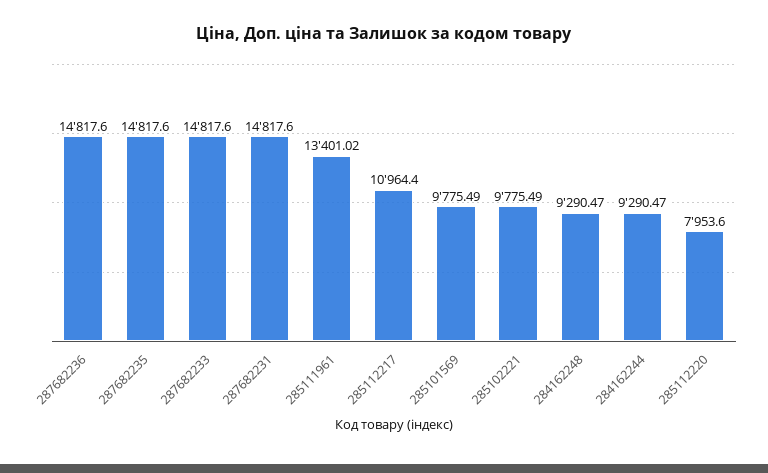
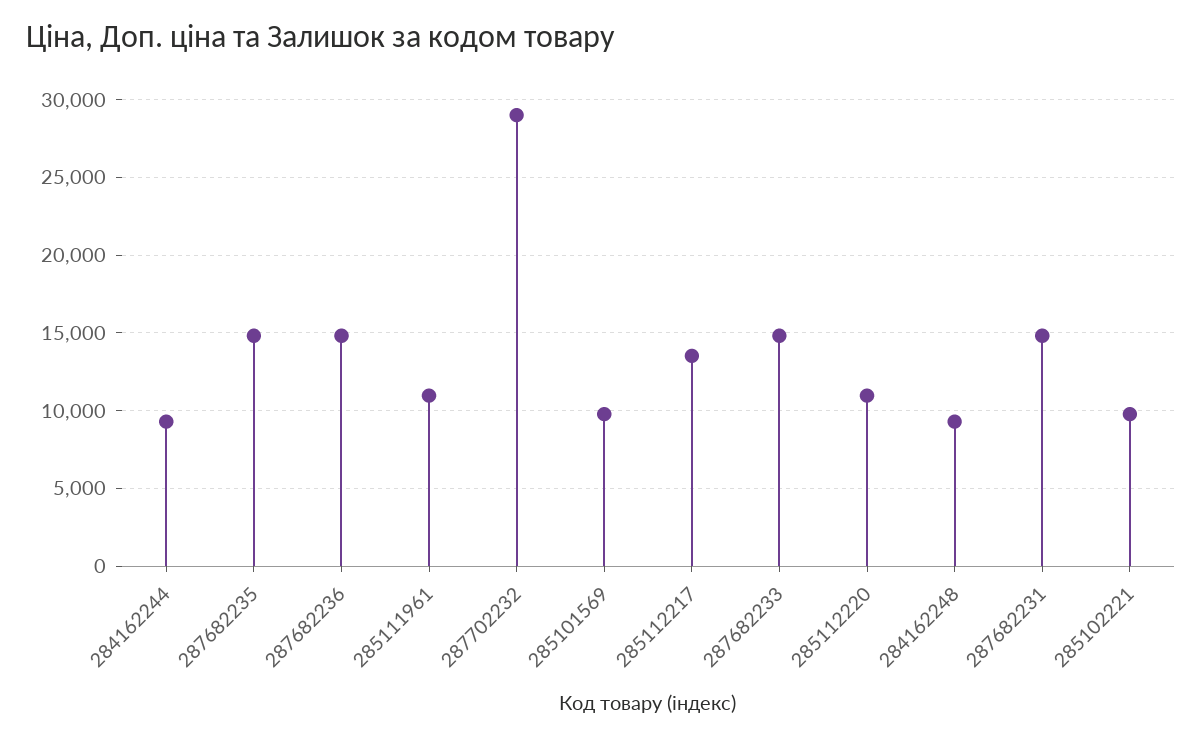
  {
    "287682236": 14817.6,
    "287682235": 14817.6,
    "287682233": 14817.6,
    "287682231": 14817.6,
-   "285111961": 13401.02,
+   "285111961": 11000,
-   "285112217": 10964.4,
+   "285112217": 13500,
    "285101569": 9775.49,
    "285102221": 9775.49,
    "284162248": 9290.47,
    "284162244": 9290.47,
-   "285112220": 7953.6
+   "285112220": 11000,
+   "287702232": 29000
  }

